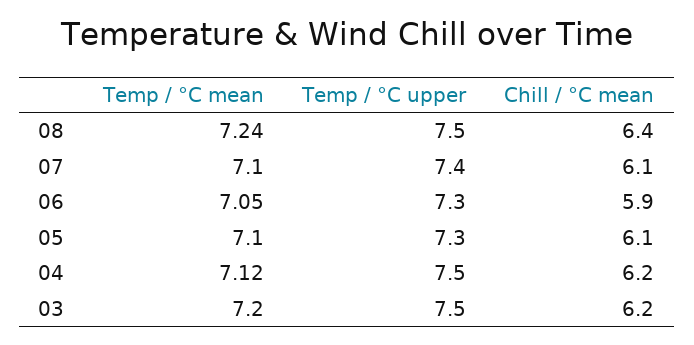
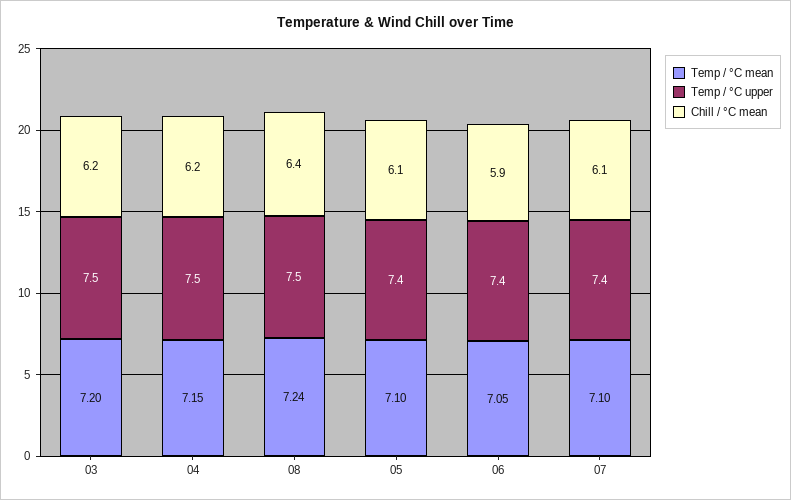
  {
    "Temp / °C mean": {
      "08": 7.24,
      "07": 7.1,
      "06": 7.05,
      "05": 7.1,
-     "04": 7.12,
+     "04": 7.15,
      "03": 7.2
    },
    "Temp / °C upper": {
      "08": 7.5,
      "07": 7.4,
-     "06": 7.3,
+     "06": 7.4,
-     "05": 7.3,
+     "05": 7.4,
      "04": 7.5,
      "03": 7.5
    },
    "Chill / °C mean": {
      "08": 6.4,
      "07": 6.1,
      "06": 5.9,
      "05": 6.1,
      "04": 6.2,
      "03": 6.2
    }
  }

